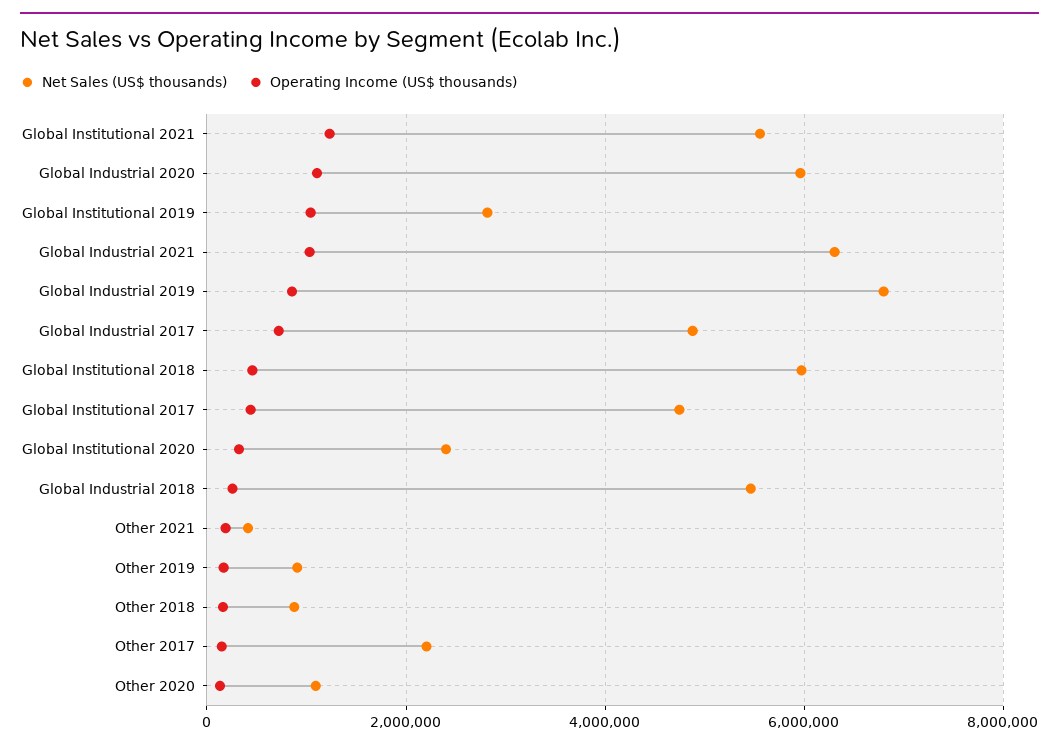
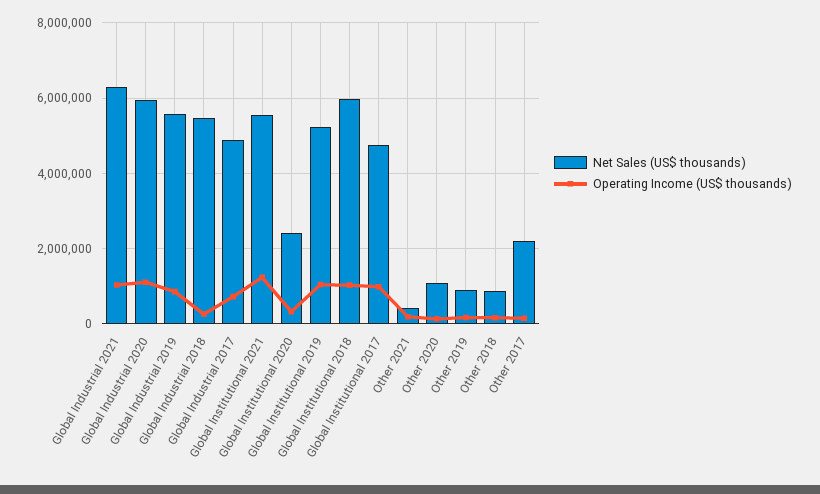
  {
    "Net Sales (US$ thousands)": {
      "Global Institutional 2021": 5600000,
      "Global Industrial 2020": 6000000,
-     "Global Institutional 2019": 2800000,
+     "Global Institutional 2019": 5200000,
      "Global Industrial 2021": 6400000,
-     "Global Industrial 2019": 6800000,
+     "Global Industrial 2019": 5600000,
      "Global Industrial 2017": 4800000,
      "Global Institutional 2018": 6000000,
      "Global Institutional 2017": 4800000,
      "Global Institutional 2020": 2400000,
      "Global Industrial 2018": 5400000,
      "Other 2021": 400000,
      "Other 2019": 1000000,
      "Other 2018": 800000,
      "Other 2017": 2200000,
      "Other 2020": 1000000
    },
    "Operating Income (US$ thousands)": {
      "Global Institutional 2021": 1200000,
      "Global Industrial 2020": 1200000,
      "Global Institutional 2019": 1000000,
      "Global Industrial 2021": 1000000,
      "Global Industrial 2019": 800000,
      "Global Industrial 2017": 800000,
-     "Global Institutional 2018": 400000,
+     "Global Institutional 2018": 1000000,
-     "Global Institutional 2017": 400000,
+     "Global Institutional 2017": 1000000,
      "Global Institutional 2020": 400000,
      "Global Industrial 2018": 200000,
      "Other 2021": 200000,
      "Other 2019": 200000,
      "Other 2018": 200000,
      "Other 2017": 200000,
      "Other 2020": 200000
    }
  }

